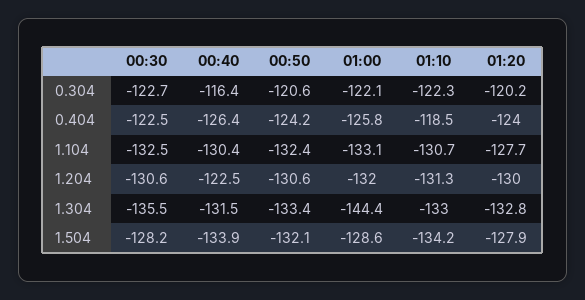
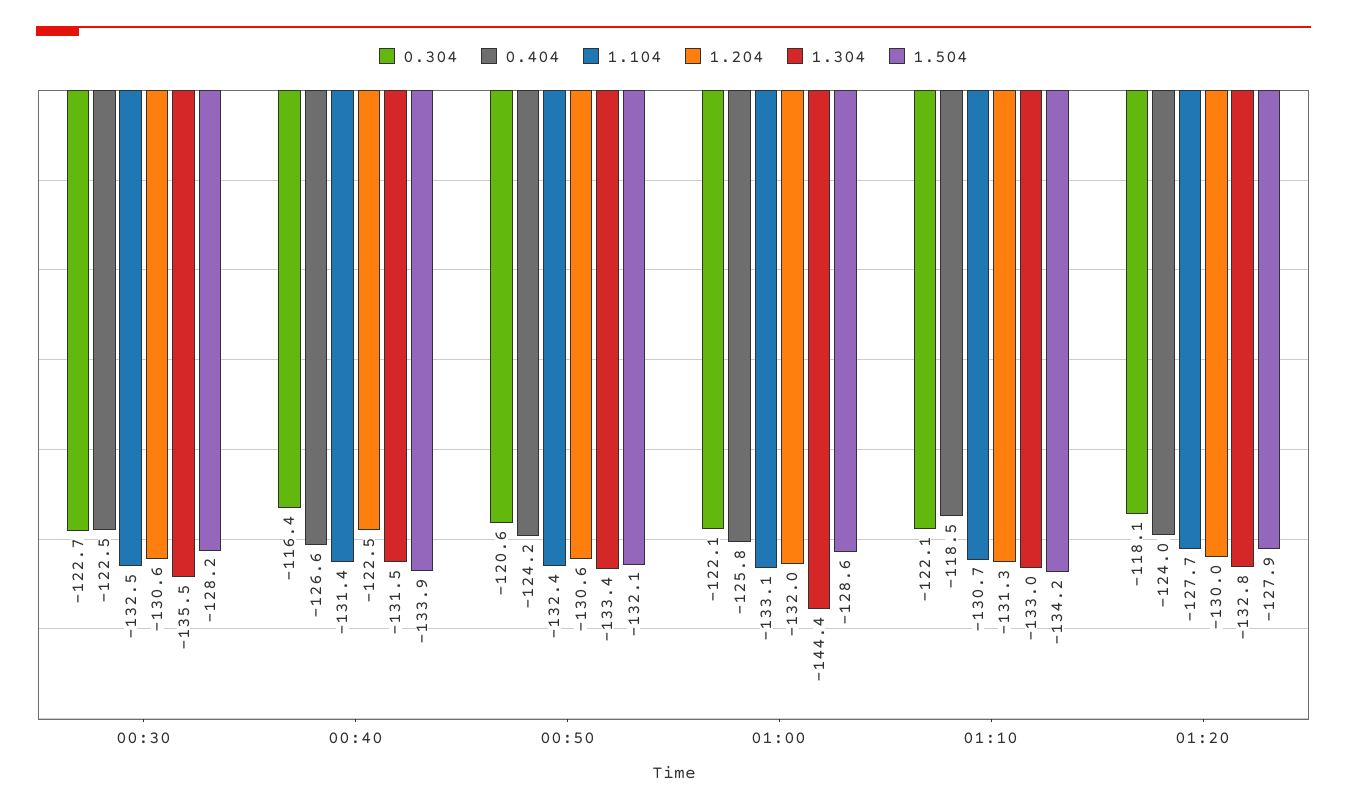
  {
    "0.304": {
      "00:30": -122.7,
      "00:40": -116.4,
      "00:50": -120.6,
      "01:00": -122.1,
-     "01:10": -122.3,
+     "01:10": -122.1,
-     "01:20": -120.2
+     "01:20": -118.1
    },
    "0.404": {
      "00:30": -122.5,
-     "00:40": -126.4,
+     "00:40": -126.6,
      "00:50": -124.2,
      "01:00": -125.8,
      "01:10": -118.5,
      "01:20": -124
    },
    "1.104": {
      "00:30": -132.5,
-     "00:40": -130.4,
+     "00:40": -131.4,
      "00:50": -132.4,
      "01:00": -133.1,
      "01:10": -130.7,
      "01:20": -127.7
    },
    "1.204": {
      "00:30": -130.6,
      "00:40": -122.5,
      "00:50": -130.6,
      "01:00": -132,
      "01:10": -131.3,
      "01:20": -130
    },
    "1.304": {
      "00:30": -135.5,
      "00:40": -131.5,
      "00:50": -133.4,
      "01:00": -144.4,
      "01:10": -133,
      "01:20": -132.8
    },
    "1.504": {
      "00:30": -128.2,
      "00:40": -133.9,
      "00:50": -132.1,
      "01:00": -128.6,
      "01:10": -134.2,
      "01:20": -127.9
    }
  }

